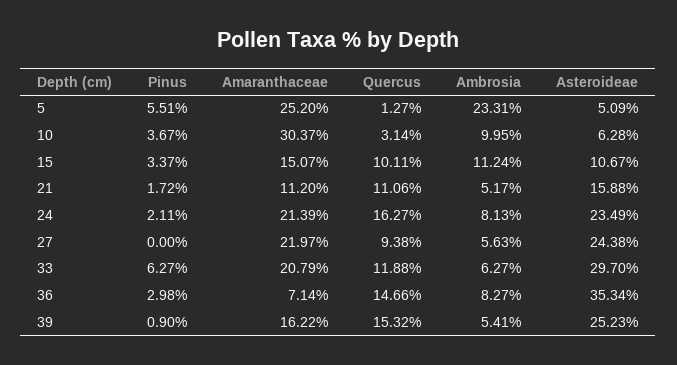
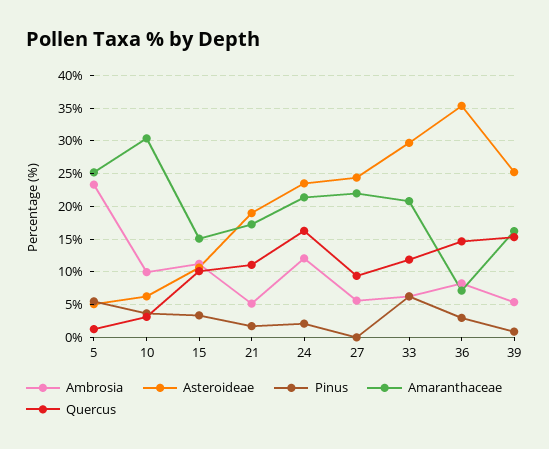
  {
    "Pinus": {
      "5": 5.51,
      "10": 3.67,
      "15": 3.37,
      "21": 1.72,
      "24": 2.11,
      "27": 0,
      "33": 6.27,
      "36": 2.98,
      "39": 0.9
    },
    "Amaranthaceae": {
      "5": 25.2,
      "10": 30.37,
      "15": 15.07,
-     "21": 11.2,
+     "21": 17,
      "24": 21.39,
      "27": 21.97,
      "33": 20.79,
      "36": 7.14,
      "39": 16.22
    },
    "Quercus": {
      "5": 1.27,
      "10": 3.14,
      "15": 10.11,
      "21": 11.06,
      "24": 16.27,
      "27": 9.38,
      "33": 11.88,
      "36": 14.66,
      "39": 15.32
    },
    "Ambrosia": {
      "5": 23.31,
      "10": 9.95,
      "15": 11.24,
      "21": 5.17,
-     "24": 8.13,
+     "24": 12,
      "27": 5.63,
      "33": 6.27,
      "36": 8.27,
      "39": 5.41
    },
    "Asteroideae": {
      "5": 5.09,
      "10": 6.28,
      "15": 10.67,
-     "21": 15.88,
+     "21": 19,
      "24": 23.49,
      "27": 24.38,
      "33": 29.7,
      "36": 35.34,
      "39": 25.23
    }
  }

